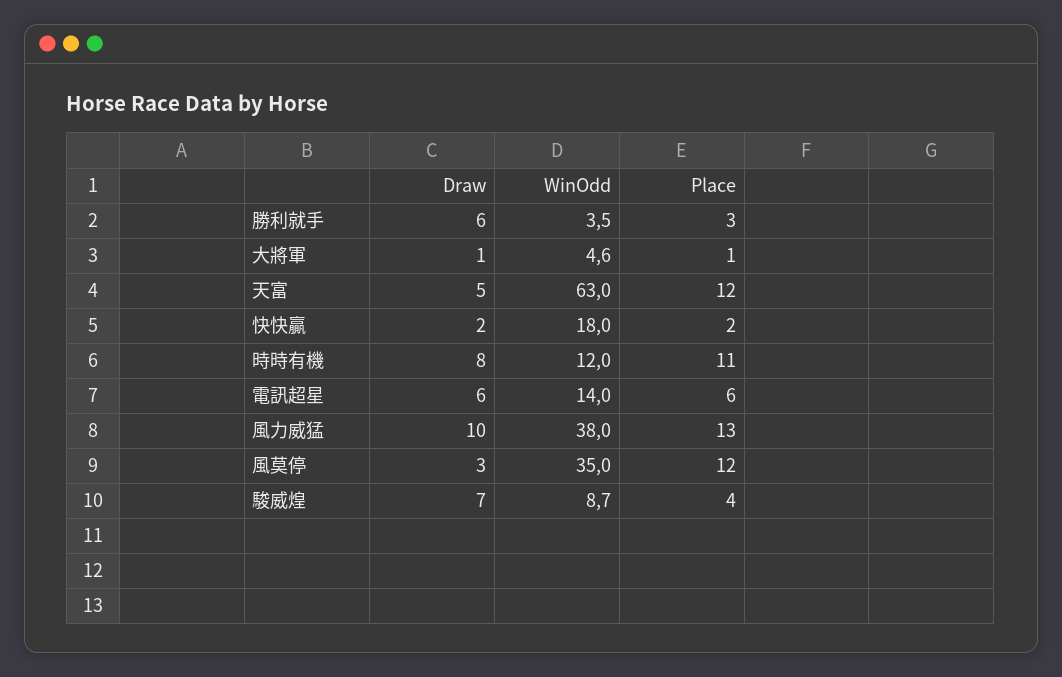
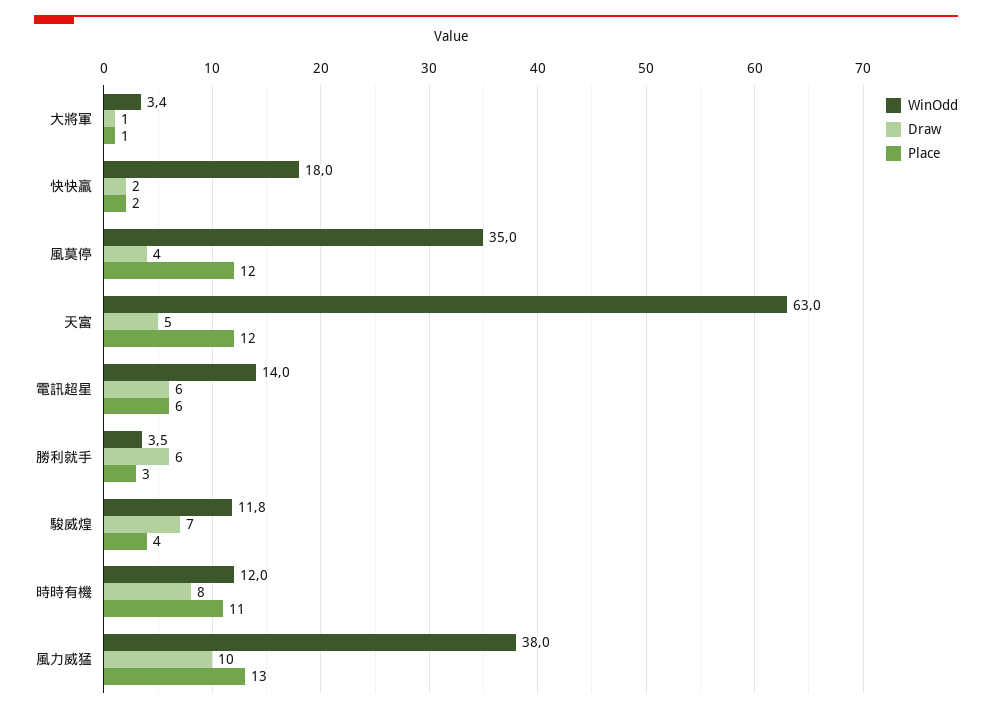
  {
    "Draw": {
      "勝利就手": 6,
      "大將軍": 1,
      "天富": 5,
      "快快贏": 2,
      "時時有機": 8,
      "電訊超星": 6,
      "風力威猛": 10,
-     "風莫停": 3,
+     "風莫停": 4,
      "駿威煌": 7
    },
    "WinOdd": {
      "勝利就手": 3.5,
-     "大將軍": 4.6,
+     "大將軍": 3.4,
      "天富": 63,
      "快快贏": 18,
      "時時有機": 12,
      "電訊超星": 14,
      "風力威猛": 38,
      "風莫停": 35,
-     "駿威煌": 8.7
+     "駿威煌": 11.8
    },
    "Place": {
      "勝利就手": 3,
      "大將軍": 1,
      "天富": 12,
      "快快贏": 2,
      "時時有機": 11,
      "電訊超星": 6,
      "風力威猛": 13,
      "風莫停": 12,
      "駿威煌": 4
    }
  }

